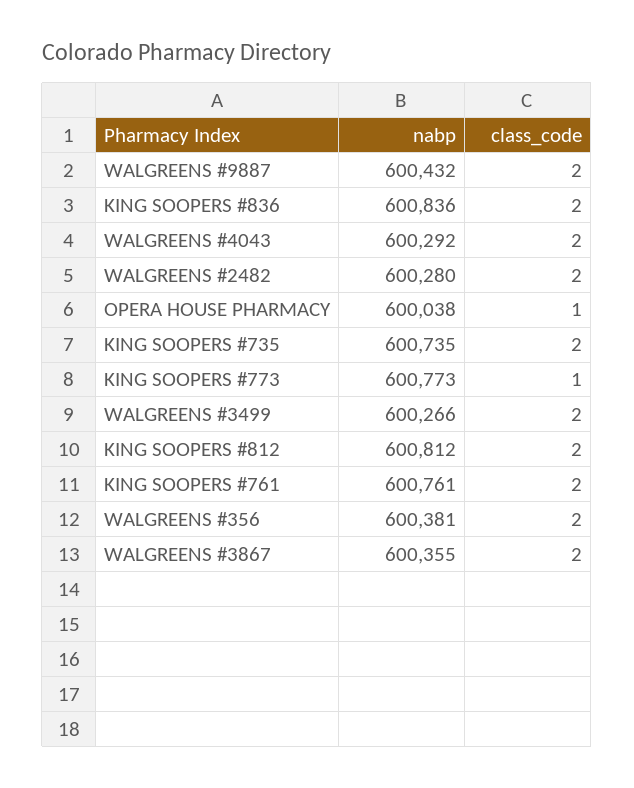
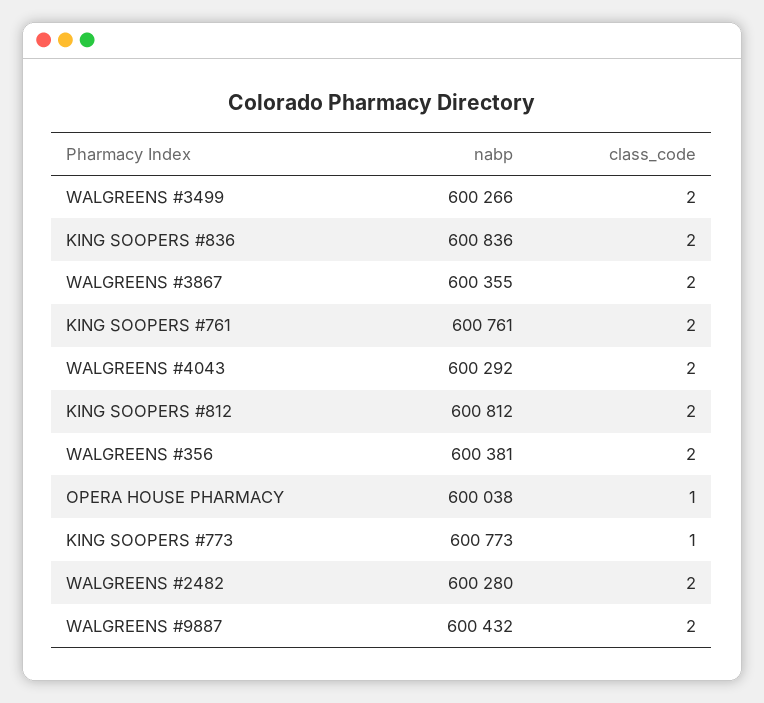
  {
    "nabp": {
      "WALGREENS #9887": 600432,
      "KING SOOPERS #836": 600836,
      "WALGREENS #4043": 600292,
      "WALGREENS #2482": 600280,
      "OPERA HOUSE PHARMACY": 600038,
-     "KING SOOPERS #735": 600735,
      "KING SOOPERS #773": 600773,
      "WALGREENS #3499": 600266,
      "KING SOOPERS #812": 600812,
      "KING SOOPERS #761": 600761,
      "WALGREENS #356": 600381,
      "WALGREENS #3867": 600355
    },
    "class_code": {
      "WALGREENS #9887": 2,
      "KING SOOPERS #836": 2,
      "WALGREENS #4043": 2,
      "WALGREENS #2482": 2,
      "OPERA HOUSE PHARMACY": 1,
-     "KING SOOPERS #735": 2,
      "KING SOOPERS #773": 1,
      "WALGREENS #3499": 2,
      "KING SOOPERS #812": 2,
      "KING SOOPERS #761": 2,
      "WALGREENS #356": 2,
      "WALGREENS #3867": 2
    }
  }

